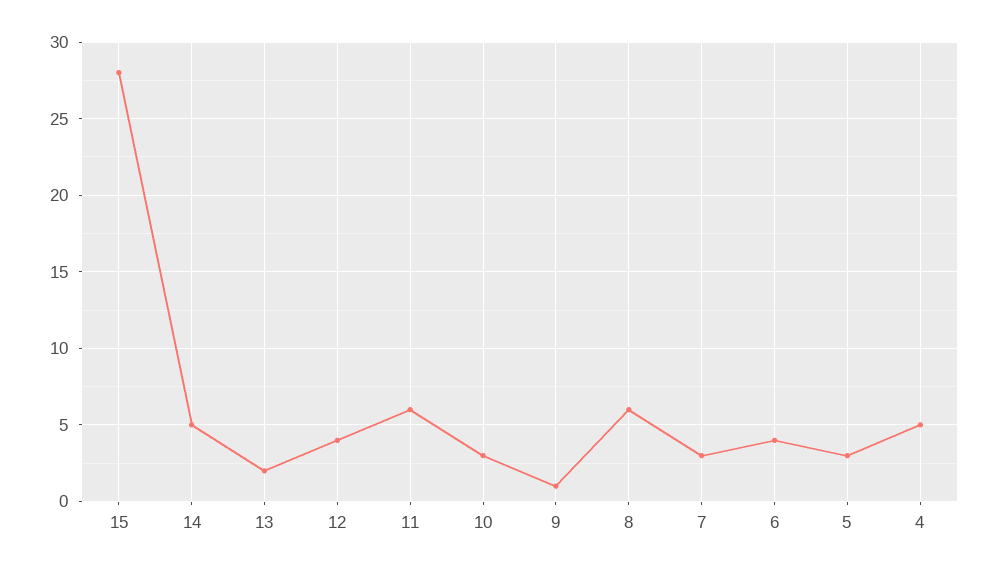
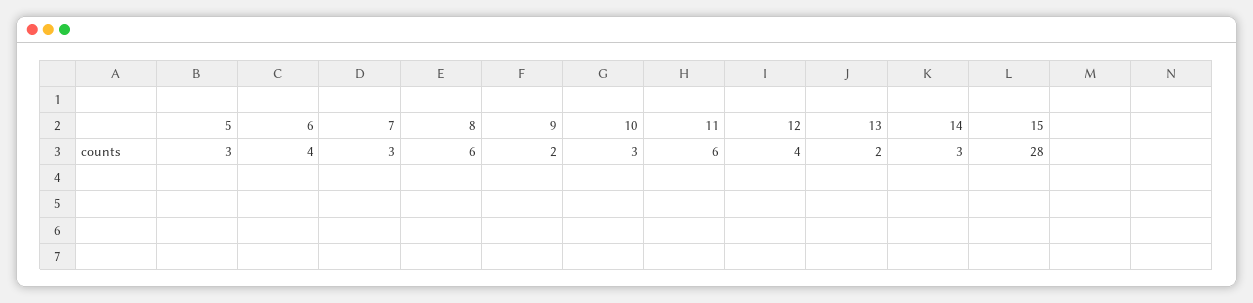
  {
    "15": 28,
-   "14": 5,
+   "14": 3,
    "13": 2,
    "12": 4,
    "11": 6,
    "10": 3,
-   "9": 1,
+   "9": 2,
    "8": 6,
    "7": 3,
    "6": 4,
-   "5": 3,
+   "5": 3
-   "4": 5
  }

